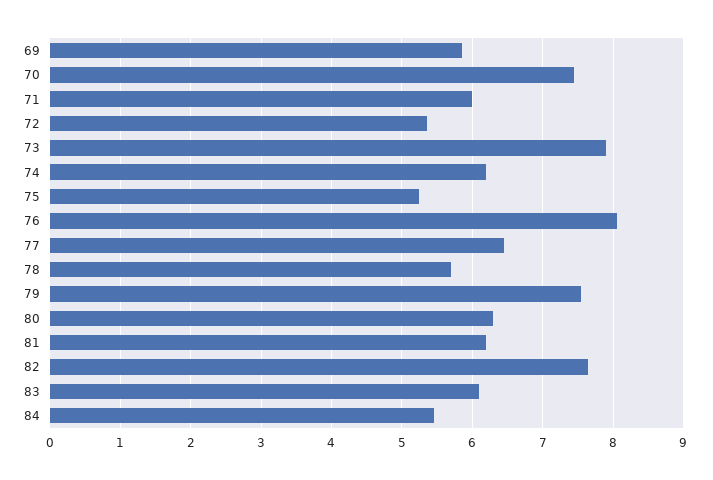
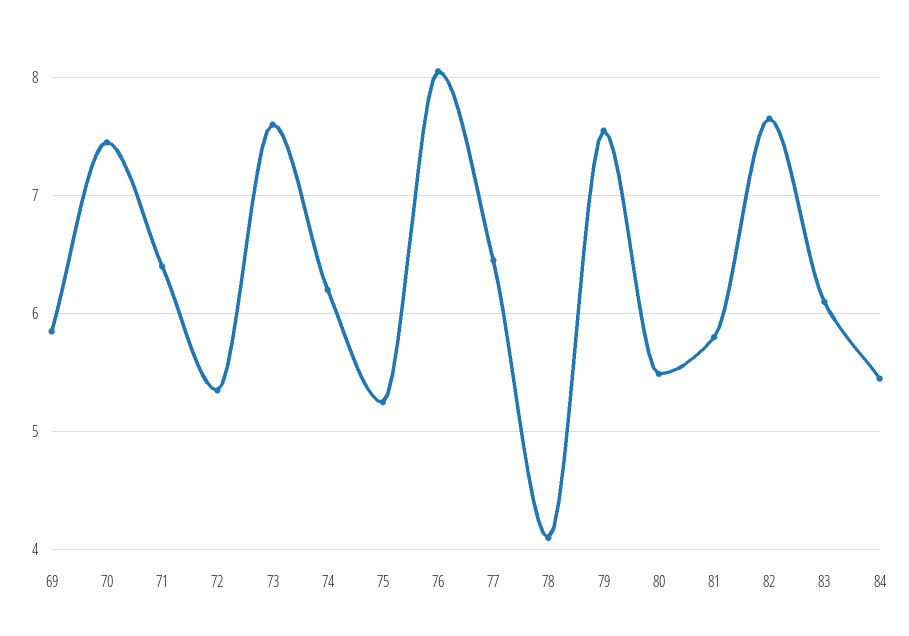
  {
    "69": 5.9,
    "70": 7.5,
-   "71": 6,
+   "71": 6.4,
    "72": 5.4,
-   "73": 7.9,
+   "73": 7.6,
    "74": 6.2,
    "75": 5.3,
    "76": 8.1,
    "77": 6.5,
-   "78": 5.7,
+   "78": 4.1,
    "79": 7.6,
-   "80": 6.3,
+   "80": 5.5,
-   "81": 6.2,
+   "81": 5.8,
    "82": 7.7,
    "83": 6.1,
    "84": 5.5
  }

